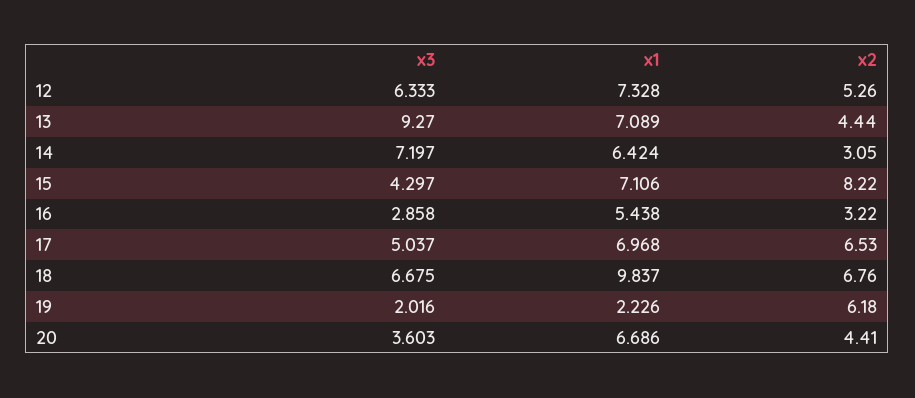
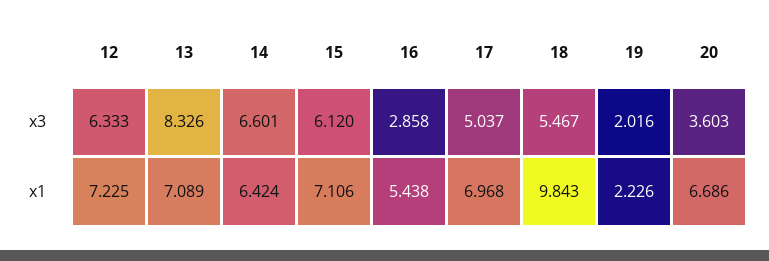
  {
    "x3": {
      "12": 6.333,
-     "13": 9.27,
+     "13": 8.326,
-     "14": 7.197,
+     "14": 6.601,
-     "15": 4.297,
+     "15": 6.12,
      "16": 2.858,
      "17": 5.037,
-     "18": 6.675,
+     "18": 5.467,
      "19": 2.016,
      "20": 3.603
    },
    "x1": {
-     "12": 7.328,
+     "12": 7.225,
      "13": 7.089,
      "14": 6.424,
      "15": 7.106,
      "16": 5.438,
      "17": 6.968,
-     "18": 9.837,
+     "18": 9.843,
      "19": 2.226,
      "20": 6.686
-   },
+   }
-   "x2": {
-     "12": 5.26,
-     "13": 4.44,
-     "14": 3.05,
-     "15": 8.22,
-     "16": 3.22,
-     "17": 6.53,
-     "18": 6.76,
-     "19": 6.18,
-     "20": 4.41
-   }
  }

